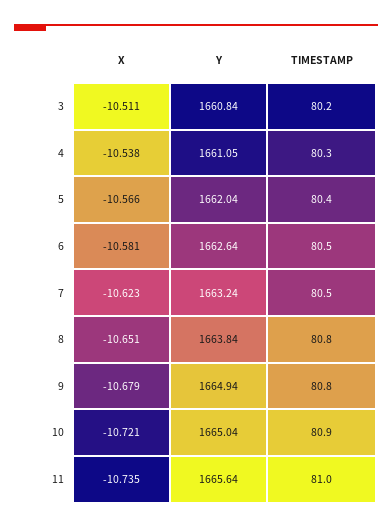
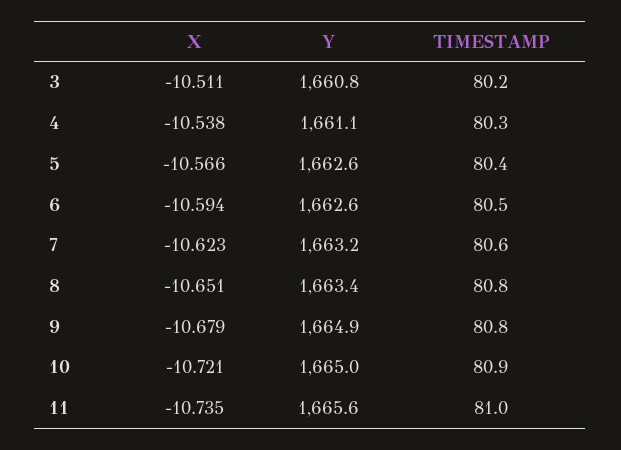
  {
    "X": {
      "3": -10.511,
      "4": -10.538,
      "5": -10.566,
-     "6": -10.581,
+     "6": -10.594,
      "7": -10.623,
      "8": -10.651,
      "9": -10.679,
      "10": -10.721,
      "11": -10.735
    },
    "Y": {
      "3": 1660.84,
      "4": 1661.05,
-     "5": 1662.04,
+     "5": 1662.6,
      "6": 1662.64,
      "7": 1663.24,
-     "8": 1663.84,
+     "8": 1663.4,
      "9": 1664.94,
      "10": 1665.04,
      "11": 1665.64
    },
    "TIMESTAMP": {
      "3": 80.2,
      "4": 80.3,
      "5": 80.4,
      "6": 80.5,
-     "7": 80.5,
+     "7": 80.6,
      "8": 80.8,
      "9": 80.8,
      "10": 80.9,
      "11": 81
    }
  }

